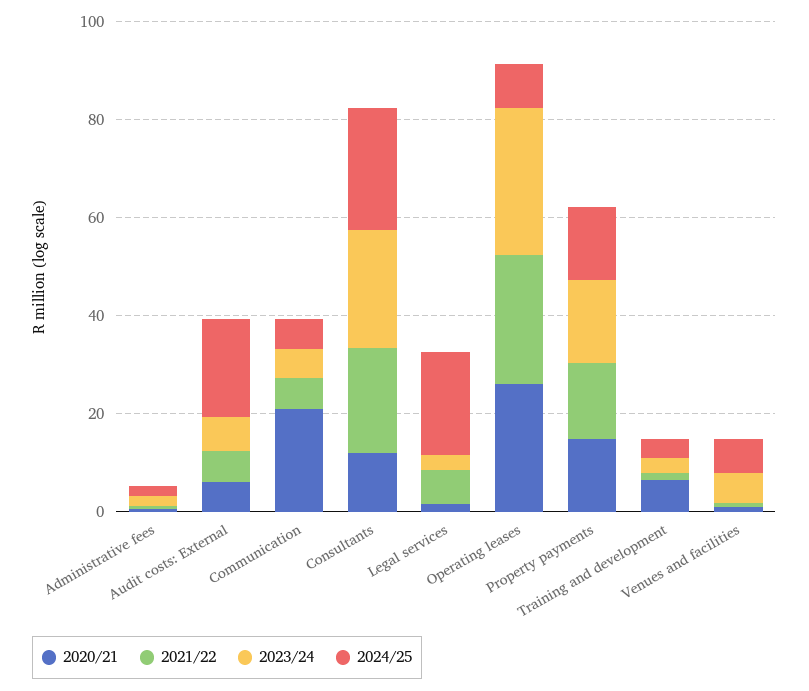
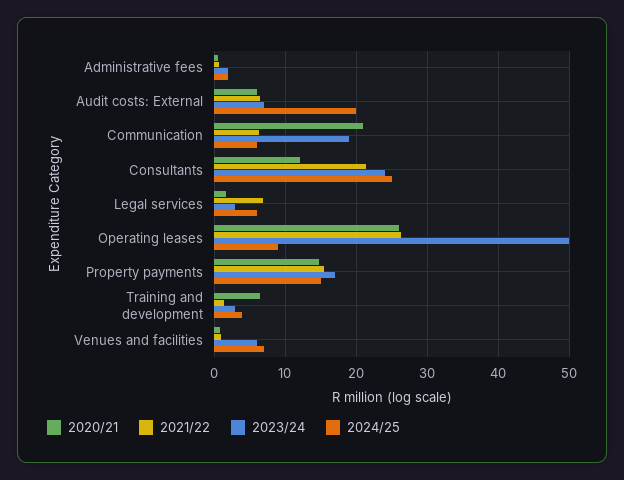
  {
    "2020/21": {
      "Administrative fees": 1,
      "Audit costs: External": 6,
      "Communication": 21,
      "Consultants": 12,
      "Legal services": 2,
      "Operating leases": 26,
      "Property payments": 15,
      "Training and development": 7,
      "Venues and facilities": 1
    },
    "2021/22": {
      "Administrative fees": 1,
      "Audit costs: External": 6,
      "Communication": 6,
      "Consultants": 21,
      "Legal services": 7,
      "Operating leases": 26,
      "Property payments": 16,
      "Training and development": 1,
      "Venues and facilities": 1
    },
    "2023/24": {
      "Administrative fees": 2,
      "Audit costs: External": 7,
-     "Communication": 5,
+     "Communication": 19,
      "Consultants": 24,
      "Legal services": 3,
-     "Operating leases": 30,
+     "Operating leases": 50,
      "Property payments": 17,
      "Training and development": 3,
      "Venues and facilities": 6
    },
    "2024/25": {
      "Administrative fees": 2,
      "Audit costs: External": 20,
      "Communication": 6,
      "Consultants": 25,
-     "Legal services": 20,
+     "Legal services": 6,
      "Operating leases": 9,
      "Property payments": 15,
      "Training and development": 4,
      "Venues and facilities": 7
    }
  }

